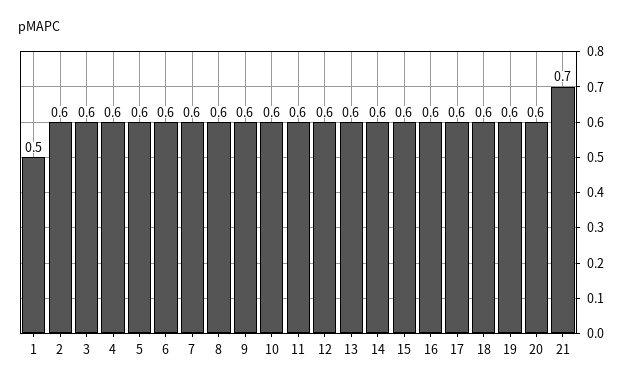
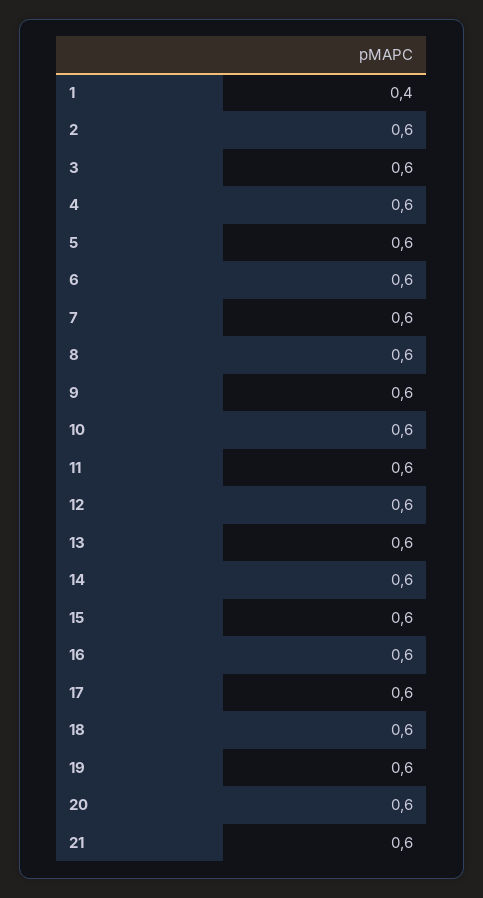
  {
-   "1": 0.5,
+   "1": 0.4,
    "2": 0.6,
    "3": 0.6,
    "4": 0.6,
    "5": 0.6,
    "6": 0.6,
    "7": 0.6,
    "8": 0.6,
    "9": 0.6,
    "10": 0.6,
    "11": 0.6,
    "12": 0.6,
    "13": 0.6,
    "14": 0.6,
    "15": 0.6,
    "16": 0.6,
    "17": 0.6,
    "18": 0.6,
    "19": 0.6,
    "20": 0.6,
-   "21": 0.7
+   "21": 0.6
  }

